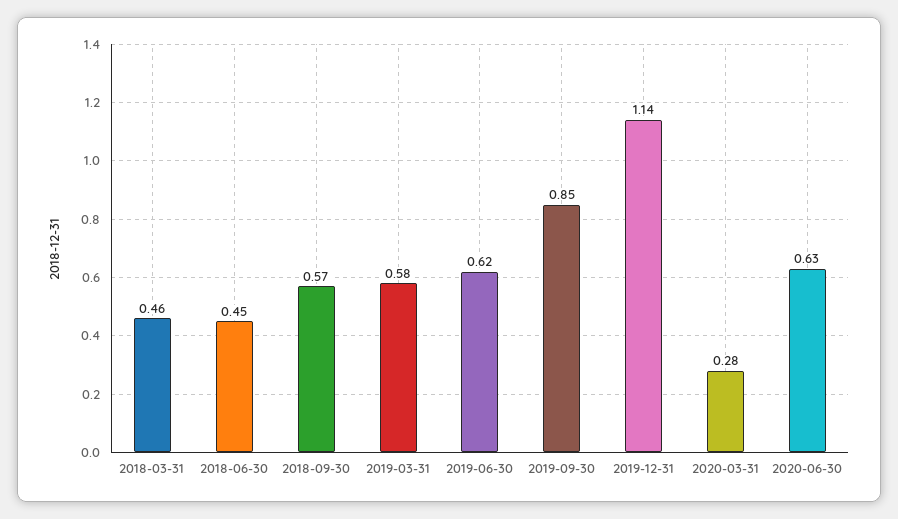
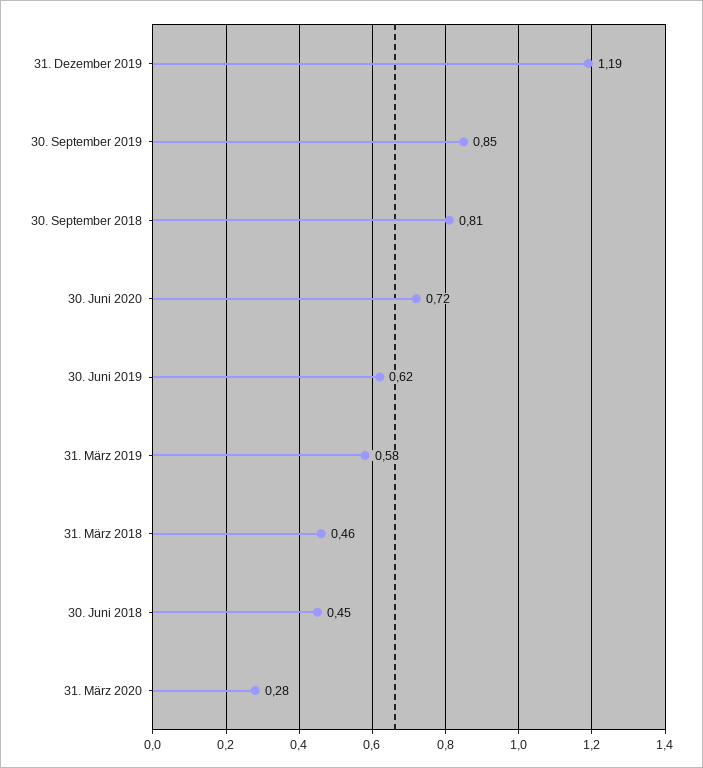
  {
    "2018-03-31": 0.46,
    "2018-06-30": 0.45,
-   "2018-09-30": 0.57,
+   "2018-09-30": 0.81,
    "2019-03-31": 0.58,
    "2019-06-30": 0.62,
    "2019-09-30": 0.85,
-   "2019-12-31": 1.14,
+   "2019-12-31": 1.19,
    "2020-03-31": 0.28,
-   "2020-06-30": 0.63
+   "2020-06-30": 0.72
  }

